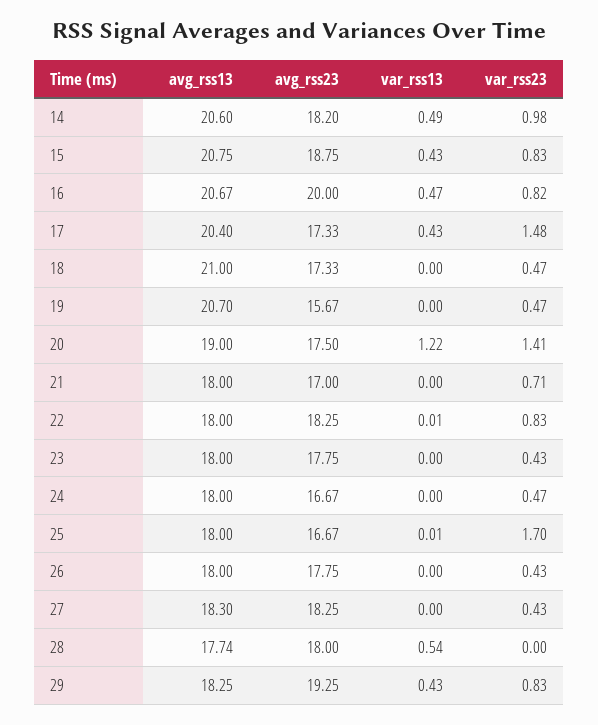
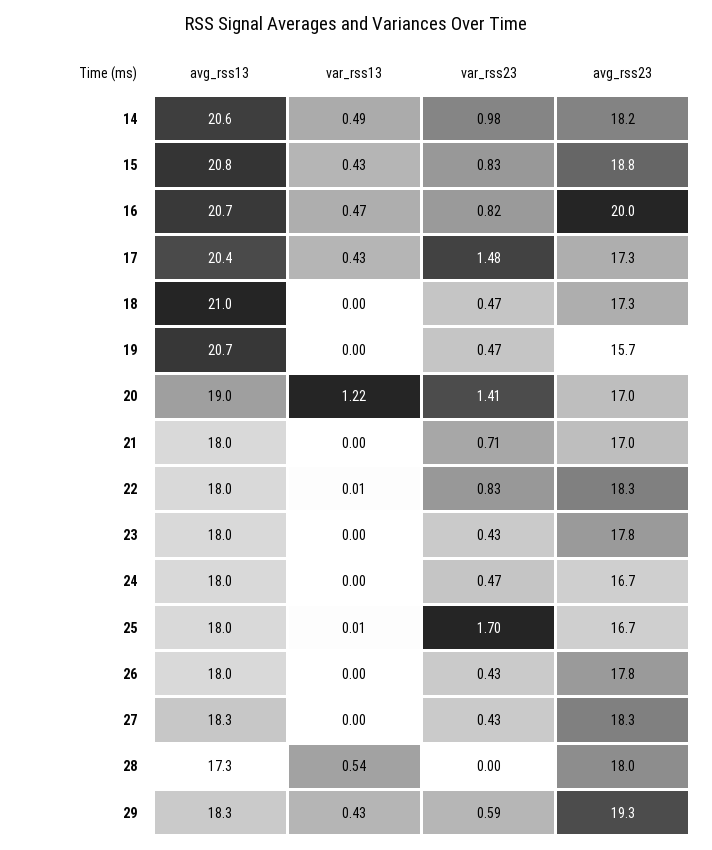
  {
    "avg_rss13": {
      "14": 20.6,
      "15": 20.75,
      "16": 20.67,
      "17": 20.4,
      "18": 21,
      "19": 20.7,
      "20": 19,
      "21": 18,
      "22": 18,
      "23": 18,
      "24": 18,
      "25": 18,
      "26": 18,
      "27": 18.3,
-     "28": 17.74,
+     "28": 17.3,
      "29": 18.25
    },
    "avg_rss23": {
      "14": 18.2,
      "15": 18.75,
      "16": 20,
      "17": 17.33,
      "18": 17.33,
      "19": 15.67,
-     "20": 17.5,
+     "20": 17,
      "21": 17,
      "22": 18.25,
      "23": 17.75,
      "24": 16.67,
      "25": 16.67,
      "26": 17.75,
      "27": 18.25,
      "28": 18,
      "29": 19.25
    },
    "var_rss13": {
      "14": 0.49,
      "15": 0.43,
      "16": 0.47,
      "17": 0.43,
      "18": 0,
      "19": 0,
      "20": 1.22,
      "21": 0,
      "22": 0.01,
      "23": 0,
      "24": 0,
      "25": 0.01,
      "26": 0,
      "27": 0,
      "28": 0.54,
      "29": 0.43
    },
    "var_rss23": {
      "14": 0.98,
      "15": 0.83,
      "16": 0.82,
      "17": 1.48,
      "18": 0.47,
      "19": 0.47,
      "20": 1.41,
      "21": 0.71,
      "22": 0.83,
      "23": 0.43,
      "24": 0.47,
      "25": 1.7,
      "26": 0.43,
      "27": 0.43,
      "28": 0,
-     "29": 0.83
+     "29": 0.59
    }
  }

